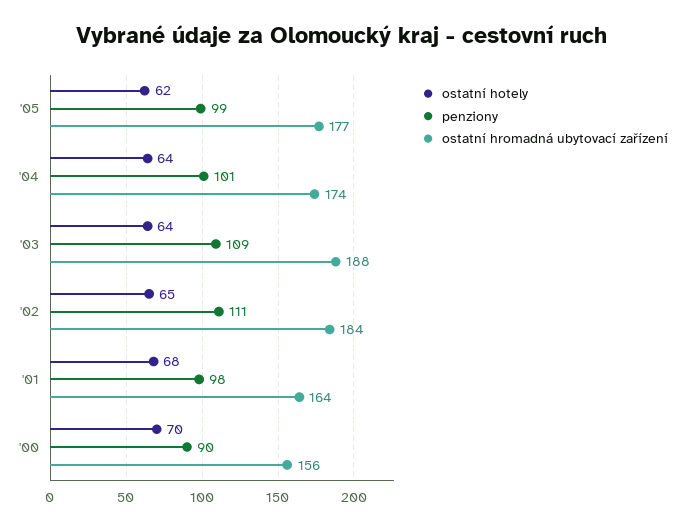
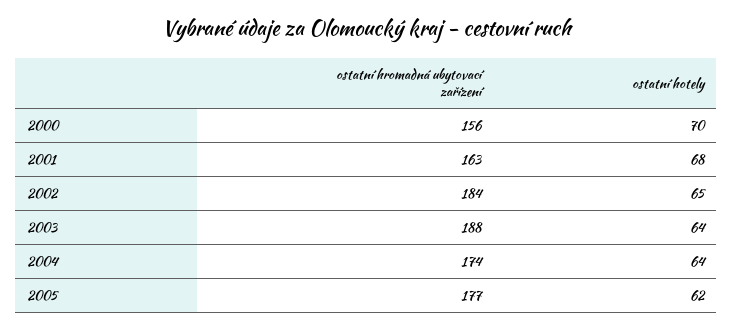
  {
    "ostatní hotely": {
      "'05": 62,
      "'04": 64,
      "'03": 64,
      "'02": 65,
      "'01": 68,
      "'00": 70
    },
-   "penziony": {
-     "'05": 99,
-     "'04": 101,
-     "'03": 109,
-     "'02": 111,
-     "'01": 98,
-     "'00": 90
-   },
    "ostatní hromadná ubytovací zařízení": {
      "'05": 177,
      "'04": 174,
      "'03": 188,
      "'02": 184,
-     "'01": 164,
+     "'01": 163,
      "'00": 156
    }
  }

